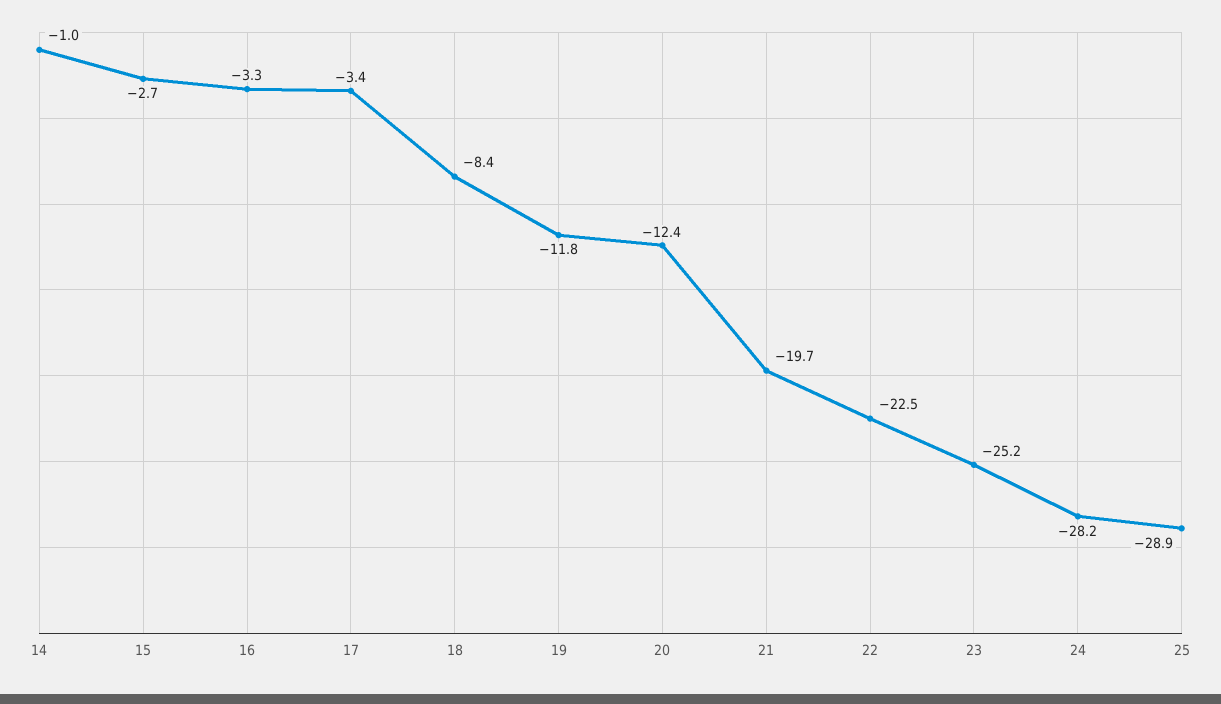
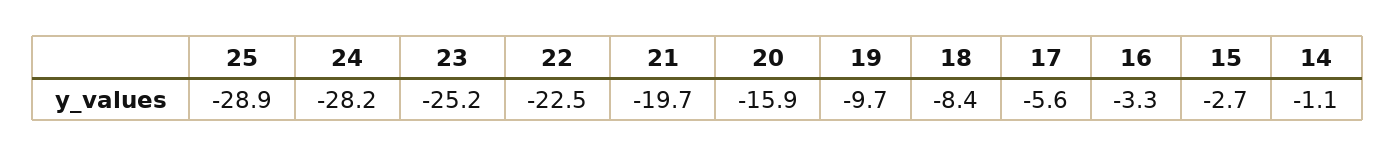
  {
-   "14": -1,
+   "14": -1.1,
    "15": -2.7,
    "16": -3.3,
-   "17": -3.4,
+   "17": -5.6,
    "18": -8.4,
-   "19": -11.8,
+   "19": -9.7,
-   "20": -12.4,
+   "20": -15.9,
    "21": -19.7,
    "22": -22.5,
    "23": -25.2,
    "24": -28.2,
    "25": -28.9
  }

